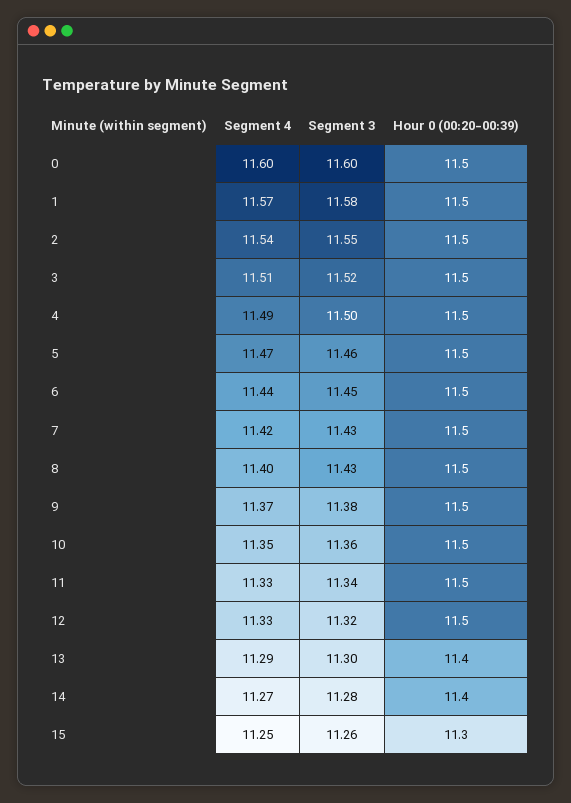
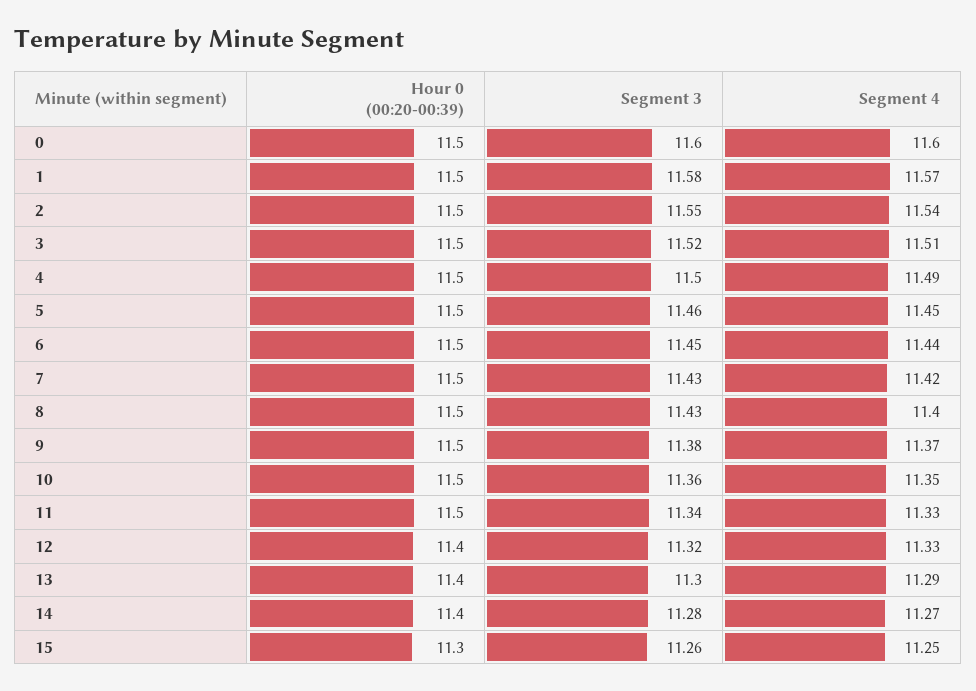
  {
    "Segment 4": {
      "0": 11.6,
      "1": 11.57,
      "2": 11.54,
      "3": 11.51,
      "4": 11.49,
-     "5": 11.47,
+     "5": 11.45,
      "6": 11.44,
      "7": 11.42,
      "8": 11.4,
      "9": 11.37,
      "10": 11.35,
      "11": 11.33,
      "12": 11.33,
      "13": 11.29,
      "14": 11.27,
      "15": 11.25
    },
    "Segment 3": {
      "0": 11.6,
      "1": 11.58,
      "2": 11.55,
      "3": 11.52,
      "4": 11.5,
      "5": 11.46,
      "6": 11.45,
      "7": 11.43,
      "8": 11.43,
      "9": 11.38,
      "10": 11.36,
      "11": 11.34,
      "12": 11.32,
      "13": 11.3,
      "14": 11.28,
      "15": 11.26
    },
    "Hour 0 (00:20-00:39)": {
      "0": 11.5,
      "1": 11.5,
      "2": 11.5,
      "3": 11.5,
      "4": 11.5,
      "5": 11.5,
      "6": 11.5,
      "7": 11.5,
      "8": 11.5,
      "9": 11.5,
      "10": 11.5,
      "11": 11.5,
-     "12": 11.5,
+     "12": 11.4,
      "13": 11.4,
      "14": 11.4,
      "15": 11.3
    }
  }

